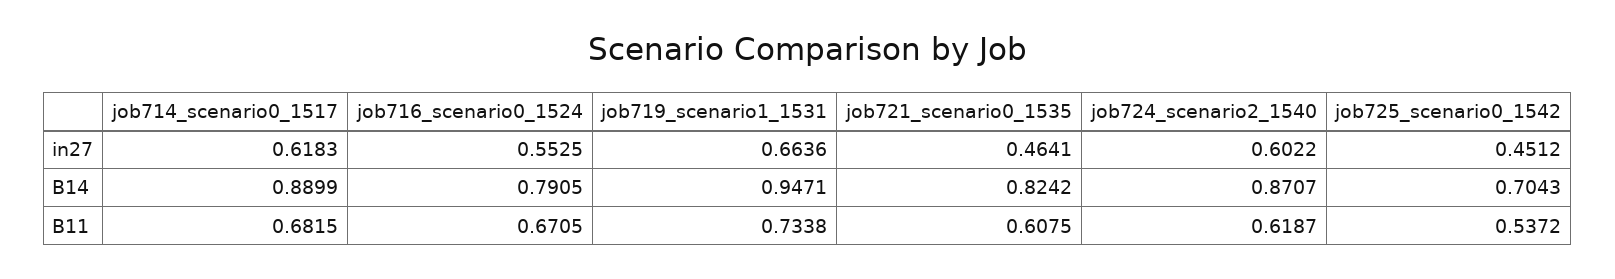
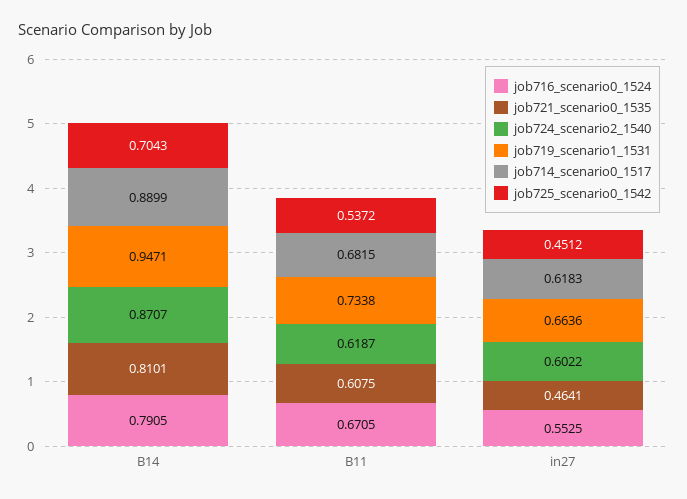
  {
    "job714_scenario0_1517": {
      "in27": 0.6183,
      "B14": 0.8899,
      "B11": 0.6815
    },
    "job716_scenario0_1524": {
      "in27": 0.5525,
      "B14": 0.7905,
      "B11": 0.6705
    },
    "job719_scenario1_1531": {
      "in27": 0.6636,
      "B14": 0.9471,
      "B11": 0.7338
    },
    "job721_scenario0_1535": {
      "in27": 0.4641,
-     "B14": 0.8242,
+     "B14": 0.8101,
      "B11": 0.6075
    },
    "job724_scenario2_1540": {
      "in27": 0.6022,
      "B14": 0.8707,
      "B11": 0.6187
    },
    "job725_scenario0_1542": {
      "in27": 0.4512,
      "B14": 0.7043,
      "B11": 0.5372
    }
  }

